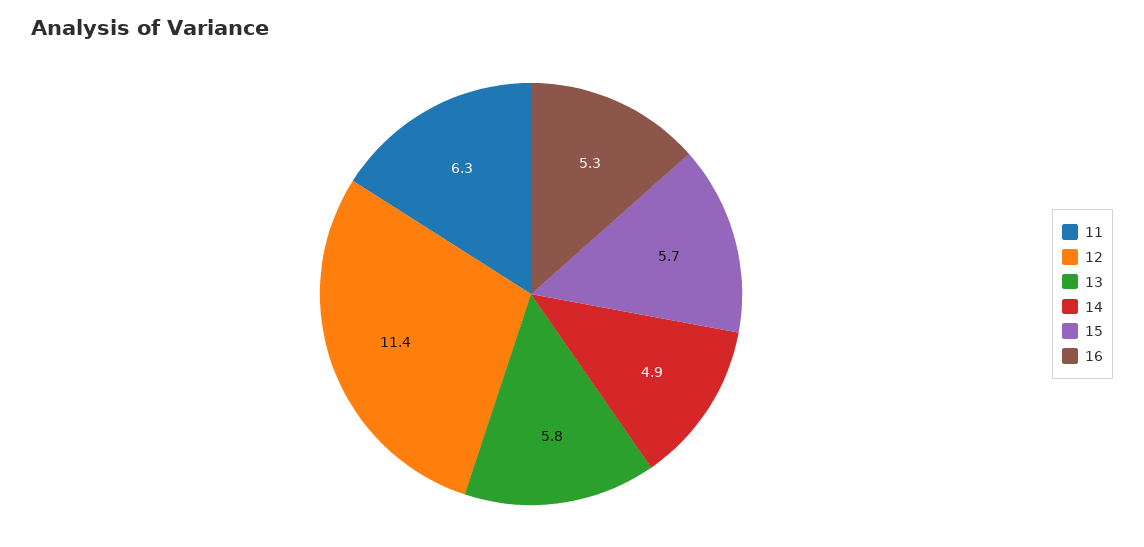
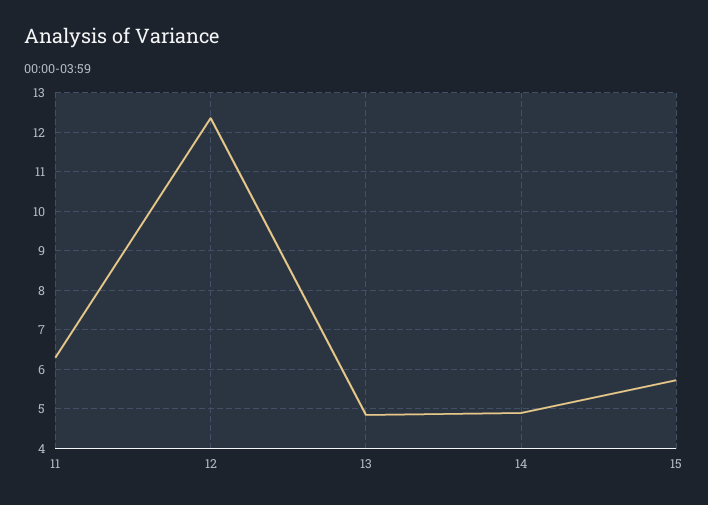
  {
    "11": 6.3,
-   "12": 11.4,
+   "12": 12.4,
-   "13": 5.8,
+   "13": 4.8,
    "14": 4.9,
-   "15": 5.7,
+   "15": 5.7
-   "16": 5.3
  }

